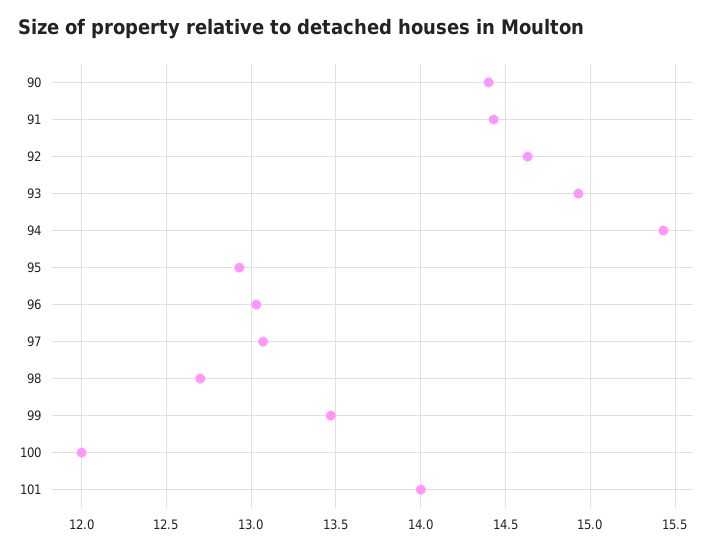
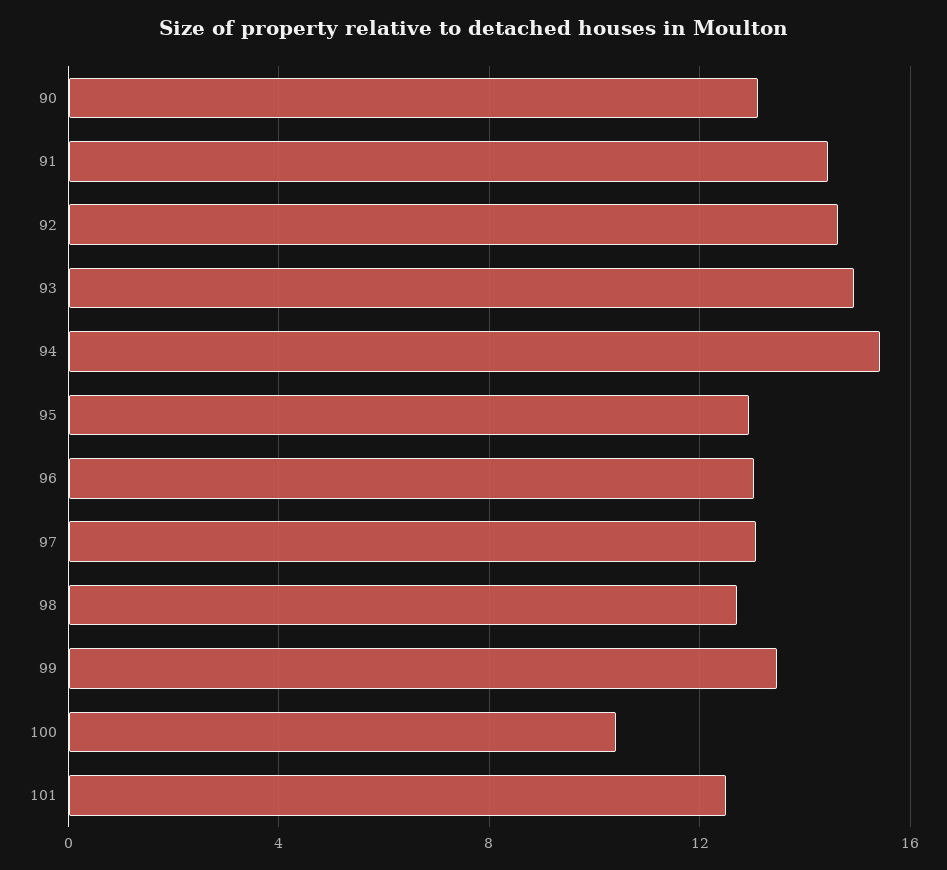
  {
-   "90": 14.4,
+   "90": 13,
    "91": 14.45,
    "92": 14.65,
    "93": 14.95,
    "94": 15.45,
    "95": 12.95,
    "96": 13.05,
    "97": 13.05,
    "98": 12.7,
    "99": 13.45,
-   "100": 12,
+   "100": 10.5,
-   "101": 14
+   "101": 12.5
  }

